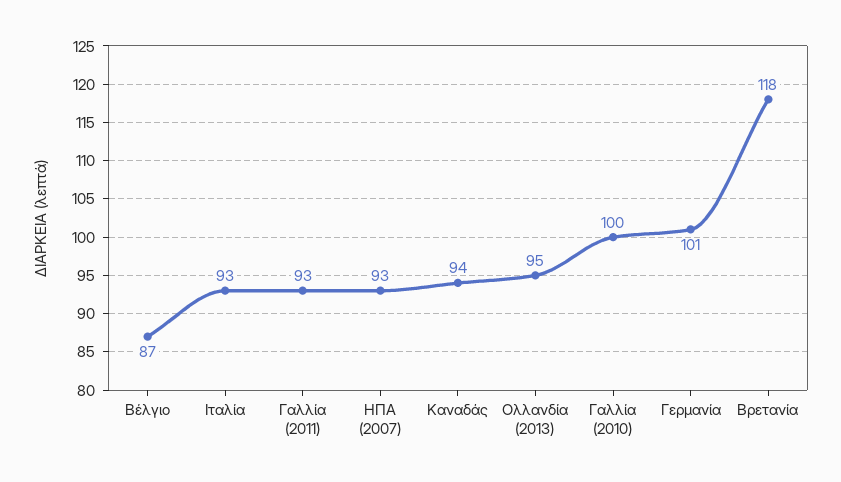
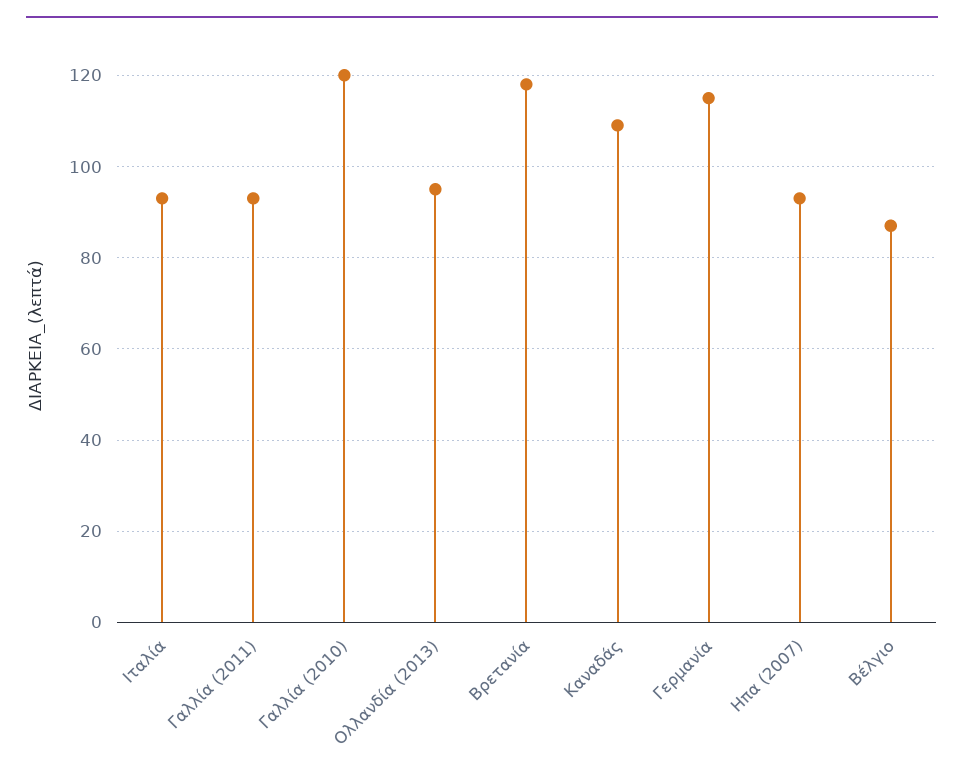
  {
    "Βέλγιο": 87,
    "Ιταλία": 93,
    "Γαλλία (2011)": 93,
    "ΗΠΑ (2007)": 93,
-   "Καναδάς": 94,
+   "Καναδάς": 110,
    "Ολλανδία (2013)": 95,
-   "Γαλλία (2010)": 100,
+   "Γαλλία (2010)": 120,
-   "Γερμανία": 101,
+   "Γερμανία": 115,
    "Βρετανία": 118
  }

